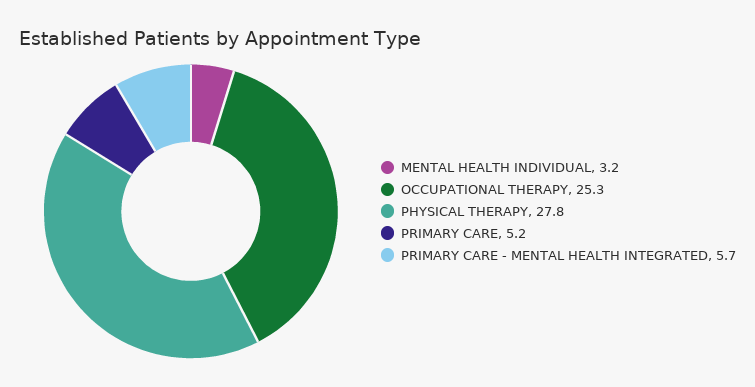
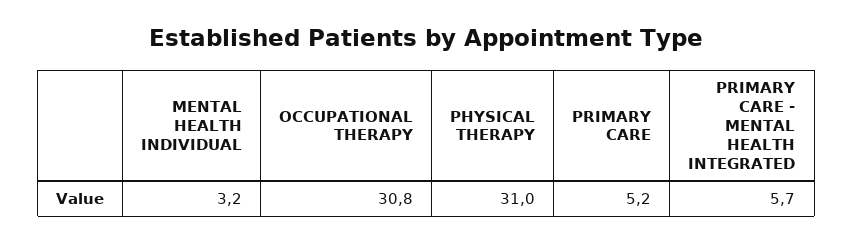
  {
    "MENTAL HEALTH INDIVIDUAL": 3.2,
-   "OCCUPATIONAL THERAPY": 25.3,
+   "OCCUPATIONAL THERAPY": 30.8,
-   "PHYSICAL THERAPY": 27.8,
+   "PHYSICAL THERAPY": 31,
    "PRIMARY CARE": 5.2,
    "PRIMARY CARE - MENTAL HEALTH INTEGRATED": 5.7
  }

